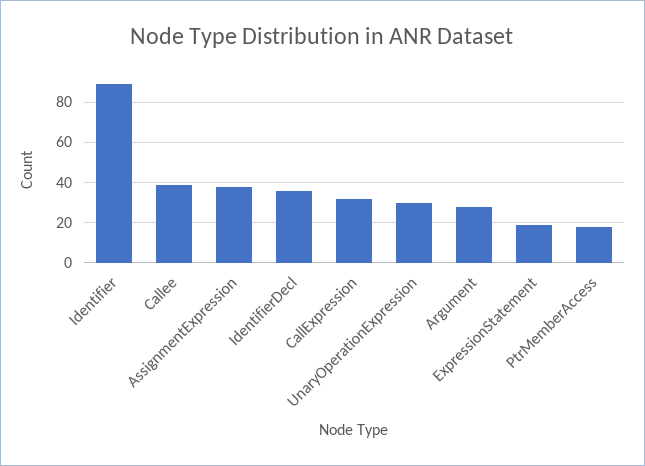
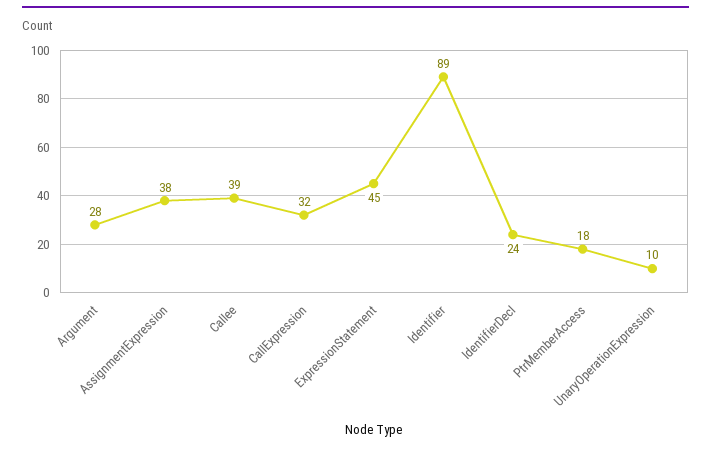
  {
    "Identifier": 89,
    "Callee": 39,
    "AssignmentExpression": 38,
-   "IdentifierDecl": 35,
+   "IdentifierDecl": 24,
    "CallExpression": 32,
-   "UnaryOperationExpression": 30,
+   "UnaryOperationExpression": 10,
    "Argument": 28,
-   "ExpressionStatement": 20,
+   "ExpressionStatement": 45,
    "PtrMemberAccess": 18
  }

